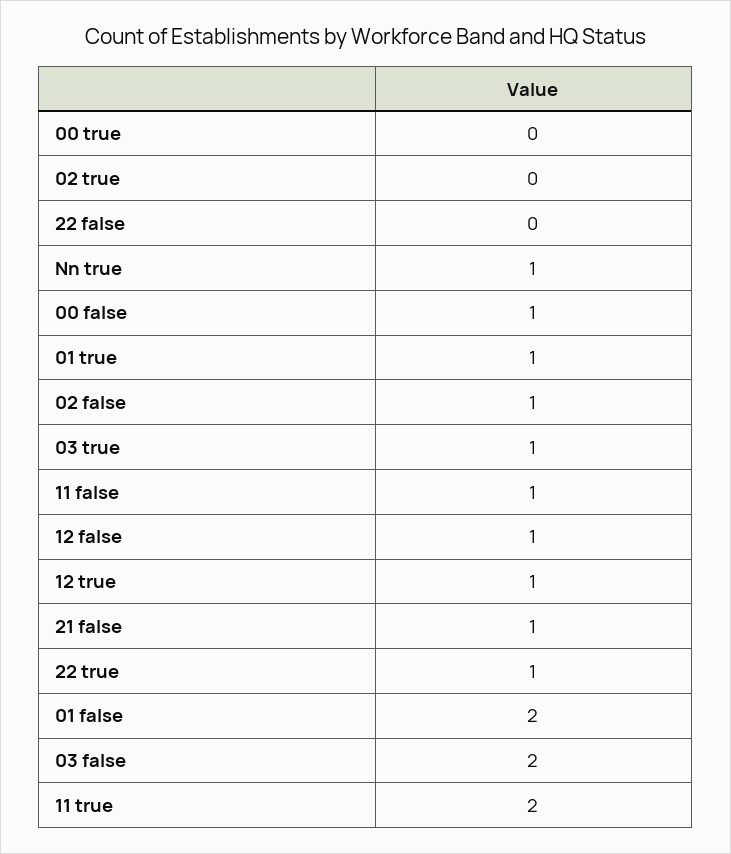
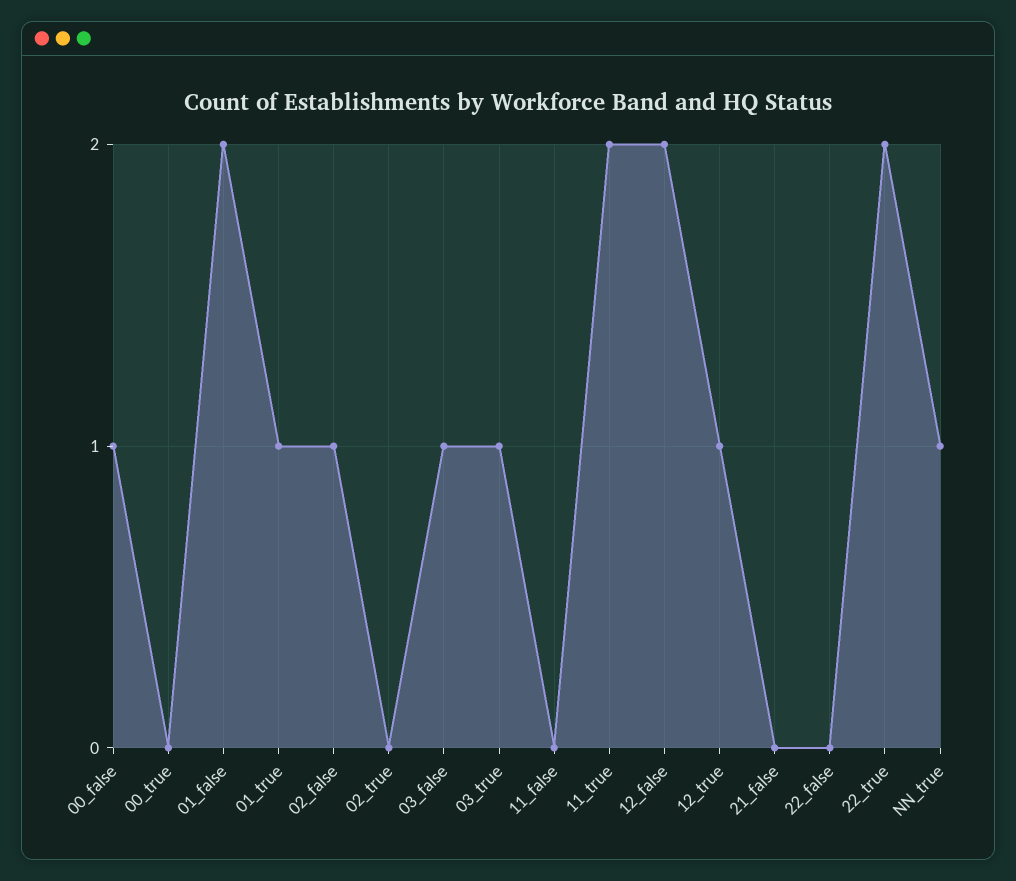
  {
    "00 true": 0,
    "02 true": 0,
    "22 false": 0,
    "Nn true": 1,
    "00 false": 1,
    "01 true": 1,
    "02 false": 1,
    "03 true": 1,
-   "11 false": 1,
+   "11 false": 0,
-   "12 false": 1,
+   "12 false": 2,
    "12 true": 1,
-   "21 false": 1,
+   "21 false": 0,
-   "22 true": 1,
+   "22 true": 2,
    "01 false": 2,
-   "03 false": 2,
+   "03 false": 1,
    "11 true": 2
  }

